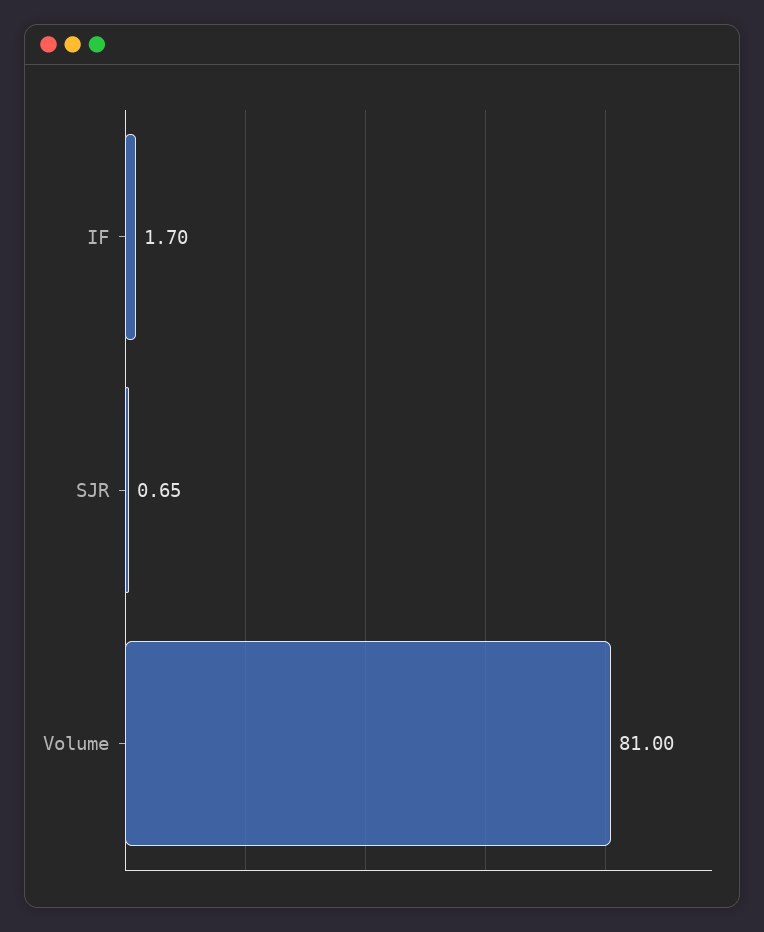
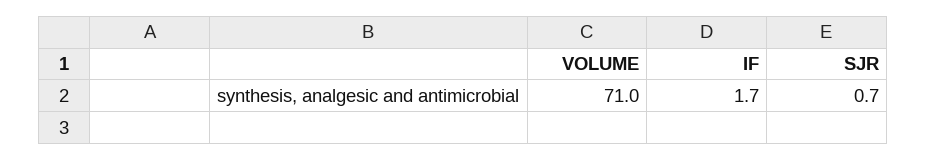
  {
    "IF": 1.7,
    "SJR": 0.65,
-   "Volume": 81
+   "Volume": 71
  }

